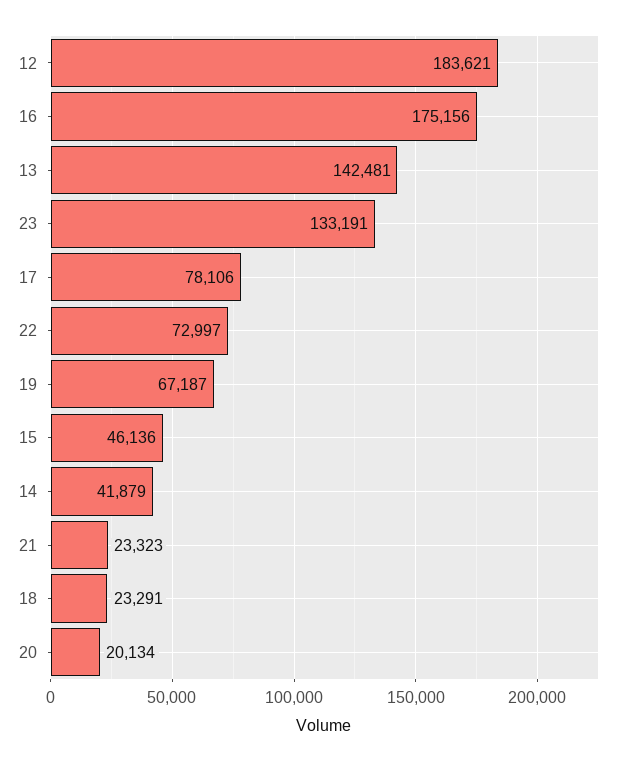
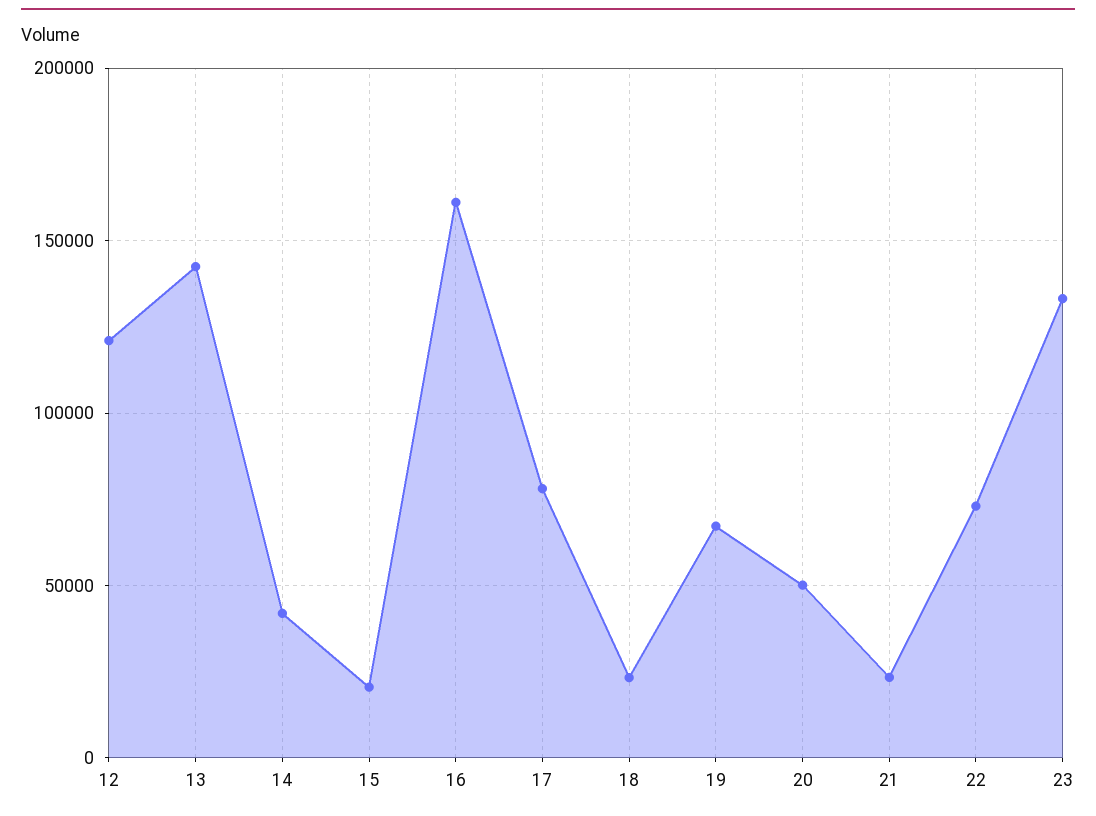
  {
-   "12": 183621,
+   "12": 120000,
-   "16": 175156,
+   "16": 160000,
    "13": 142481,
    "23": 133191,
    "17": 78106,
    "22": 72997,
    "19": 67187,
-   "15": 46136,
+   "15": 20000,
    "14": 41879,
    "21": 23323,
    "18": 23291,
-   "20": 20134
+   "20": 50000
  }

